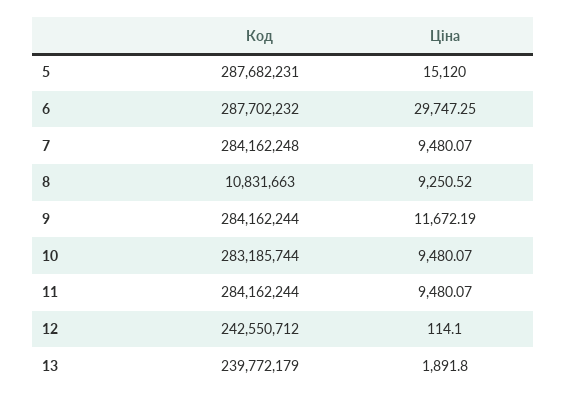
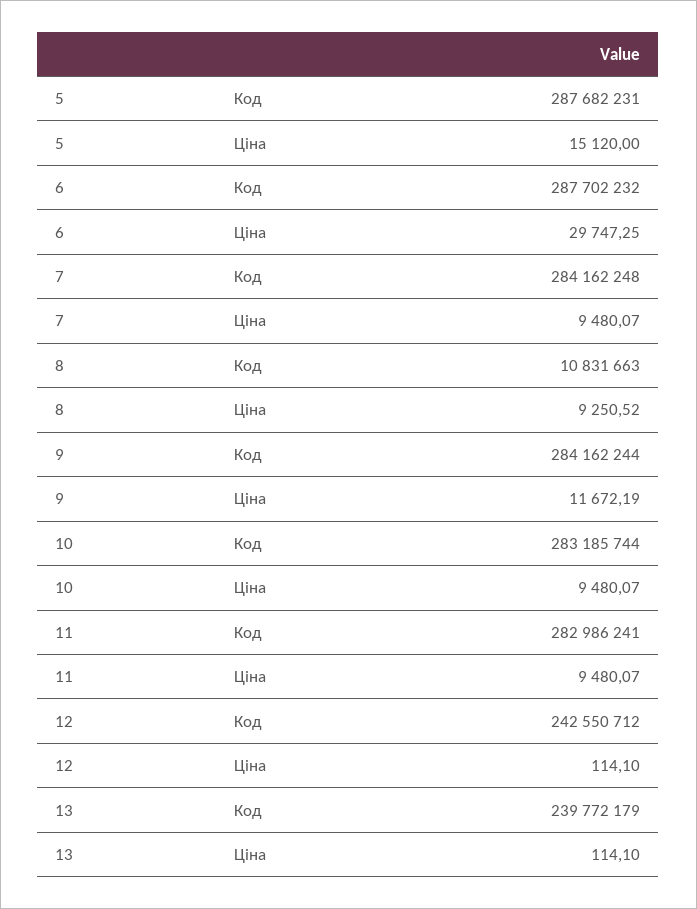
  {
    "Код": {
      "5": 287682231,
      "6": 287702232,
      "7": 284162248,
      "8": 10831663,
      "9": 284162244,
      "10": 283185744,
-     "11": 284162244,
+     "11": 282986241,
      "12": 242550712,
      "13": 239772179
    },
    "Ціна": {
      "5": 15120,
      "6": 29747.25,
      "7": 9480.07,
      "8": 9250.52,
      "9": 11672.19,
      "10": 9480.07,
      "11": 9480.07,
      "12": 114.1,
-     "13": 1891.8
+     "13": 114.1
    }
  }

